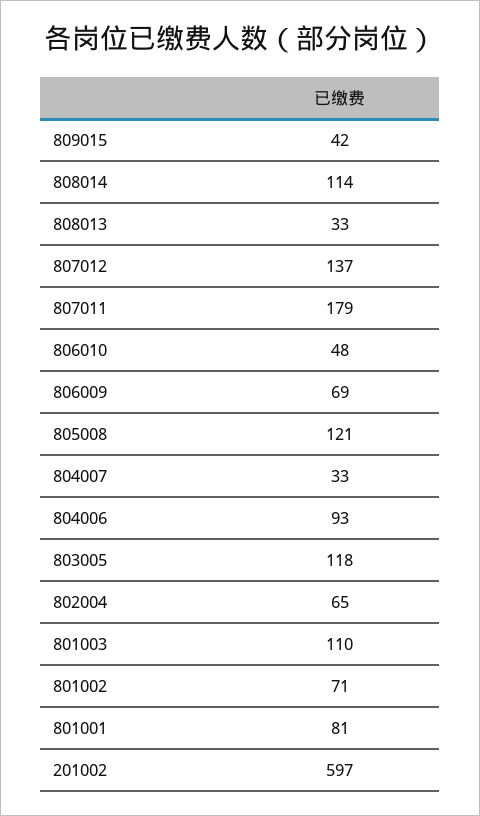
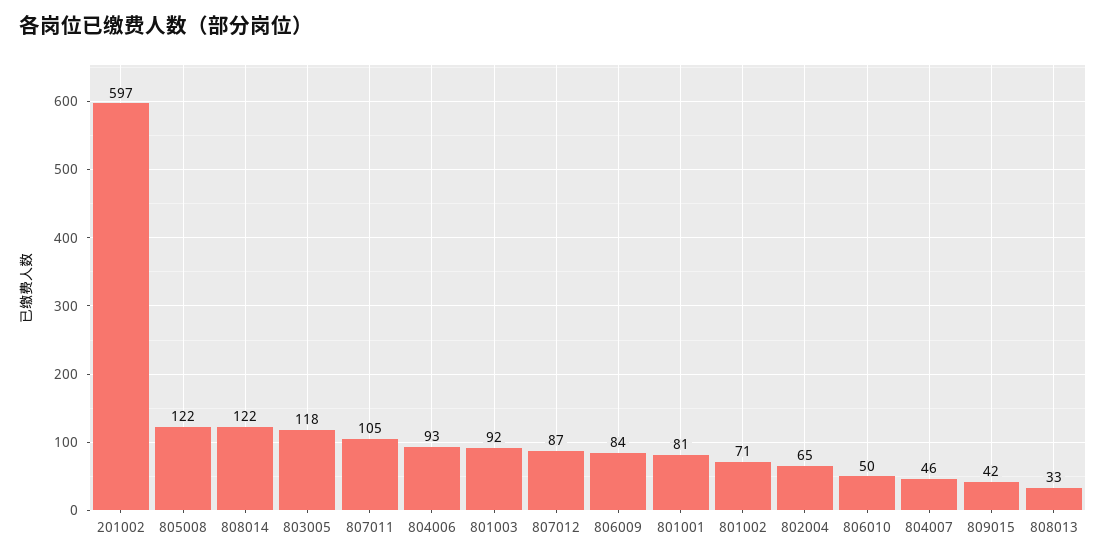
  {
    "809015": 42,
-   "808014": 114,
+   "808014": 122,
    "808013": 33,
-   "807012": 137,
+   "807012": 87,
-   "807011": 179,
+   "807011": 105,
-   "806010": 48,
+   "806010": 50,
-   "806009": 69,
+   "806009": 84,
-   "805008": 121,
+   "805008": 122,
-   "804007": 33,
+   "804007": 46,
    "804006": 93,
    "803005": 118,
    "802004": 65,
-   "801003": 110,
+   "801003": 92,
    "801002": 71,
    "801001": 81,
    "201002": 597
  }

